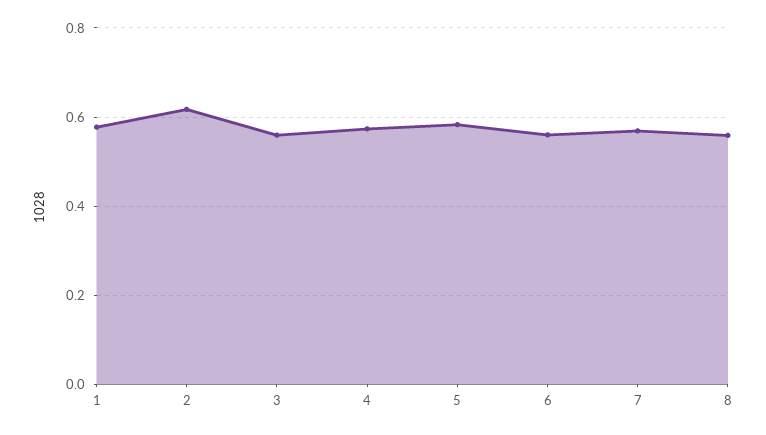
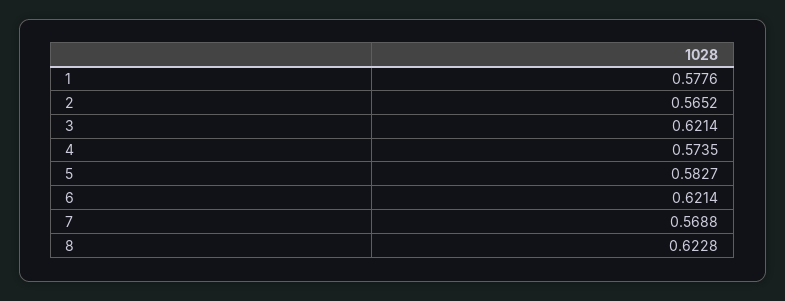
  {
    "1": 0.5776,
-   "2": 0.62,
+   "2": 0.5652,
-   "3": 0.56,
+   "3": 0.6214,
    "4": 0.5735,
    "5": 0.5827,
-   "6": 0.56,
+   "6": 0.6214,
    "7": 0.5688,
-   "8": 0.56
+   "8": 0.6228
  }

